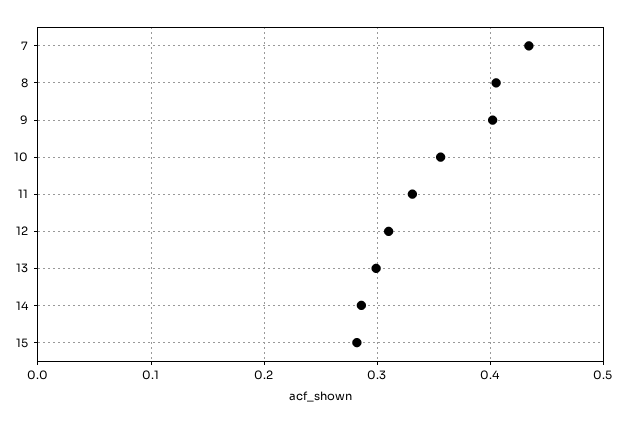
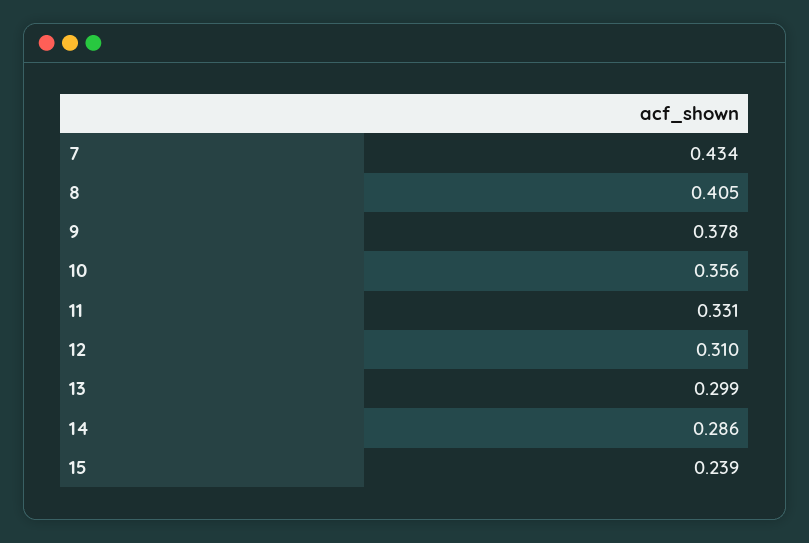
  {
    "7": 0.434,
    "8": 0.405,
-   "9": 0.4,
+   "9": 0.378,
    "10": 0.356,
    "11": 0.331,
    "12": 0.31,
    "13": 0.299,
    "14": 0.286,
-   "15": 0.28
+   "15": 0.239
  }

